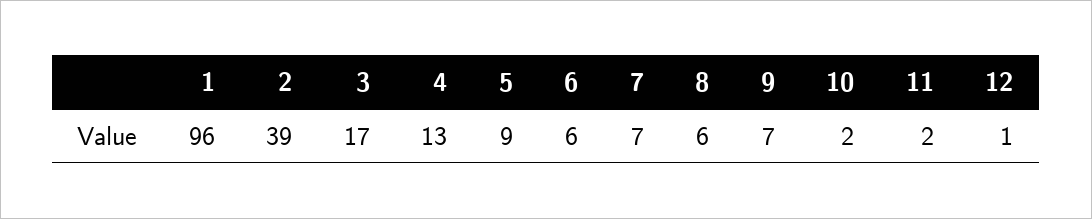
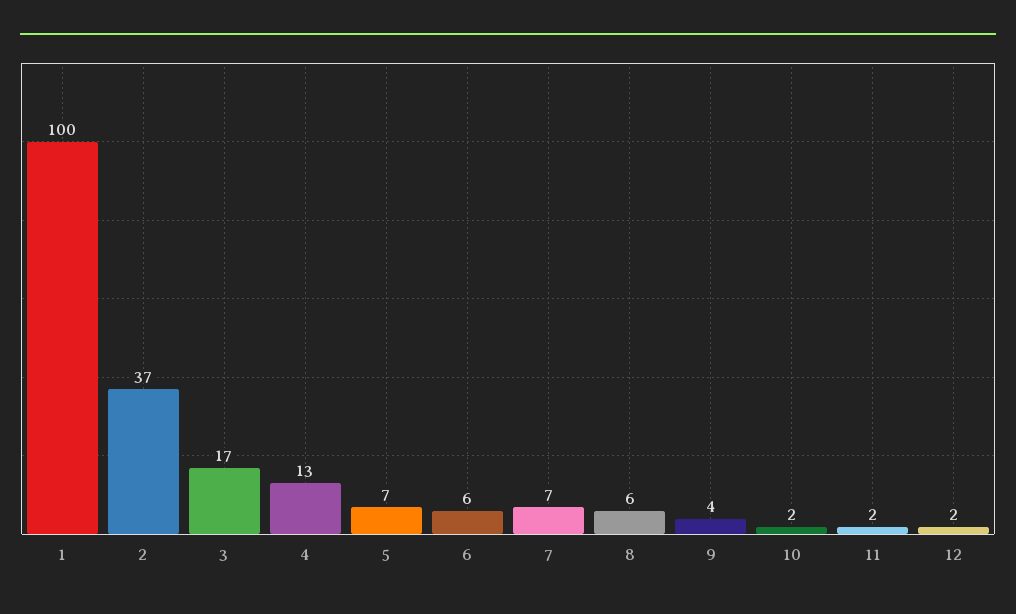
  {
-   "1": 96,
+   "1": 100,
-   "2": 39,
+   "2": 37,
    "3": 17,
    "4": 13,
-   "5": 9,
+   "5": 7,
    "6": 6,
    "7": 7,
    "8": 6,
-   "9": 7,
+   "9": 4,
    "10": 2,
    "11": 2,
-   "12": 1
+   "12": 2
  }

